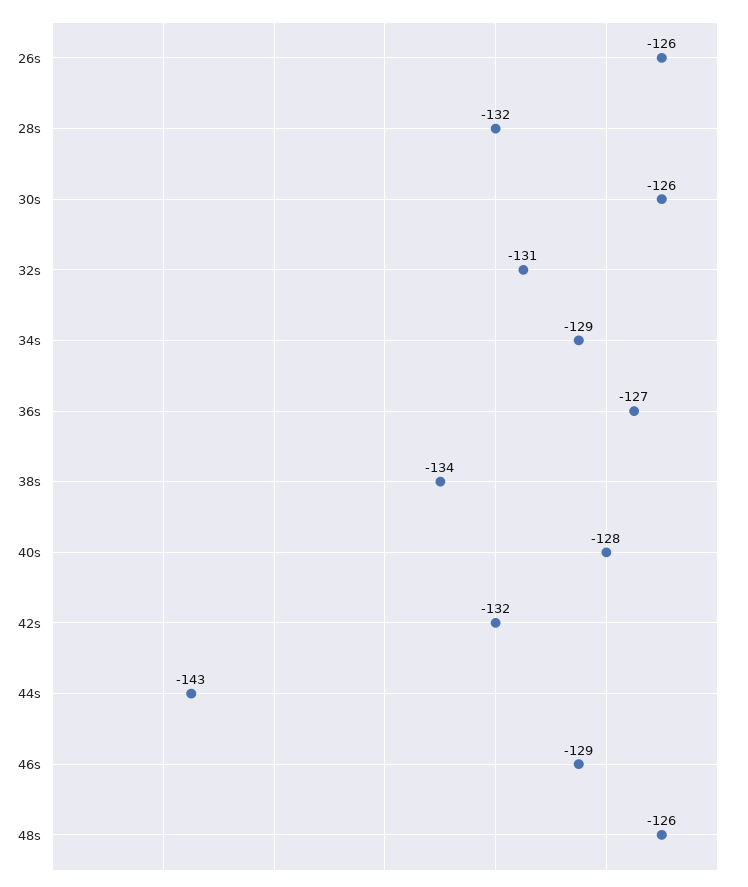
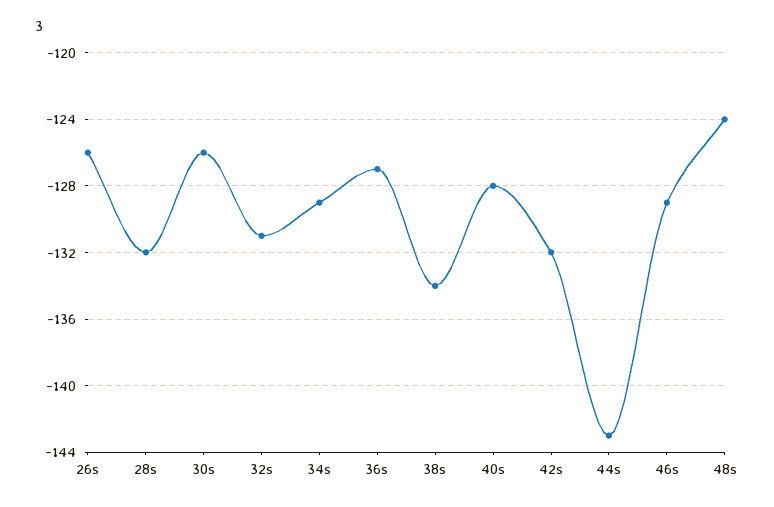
  {
    "26s": -126,
    "28s": -132,
    "30s": -126,
    "32s": -131,
    "34s": -129,
    "36s": -127,
    "38s": -134,
    "40s": -128,
    "42s": -132,
    "44s": -143,
    "46s": -129,
-   "48s": -126
+   "48s": -124
  }

